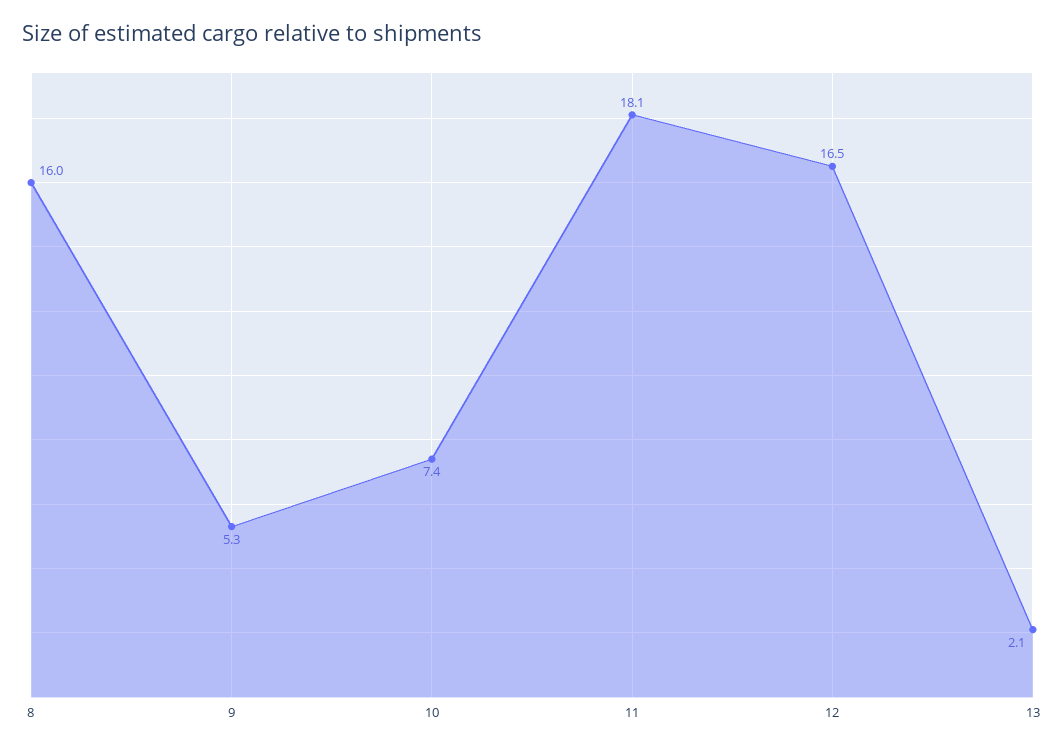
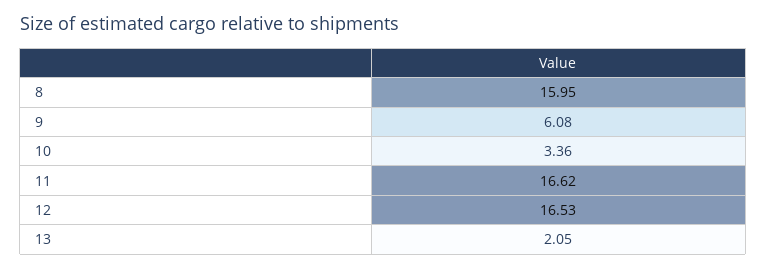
  {
    "8": 15.95,
-   "9": 5.3,
+   "9": 6.08,
-   "10": 7.4,
+   "10": 3.36,
-   "11": 18.1,
+   "11": 16.62,
    "12": 16.53,
    "13": 2.05
  }

